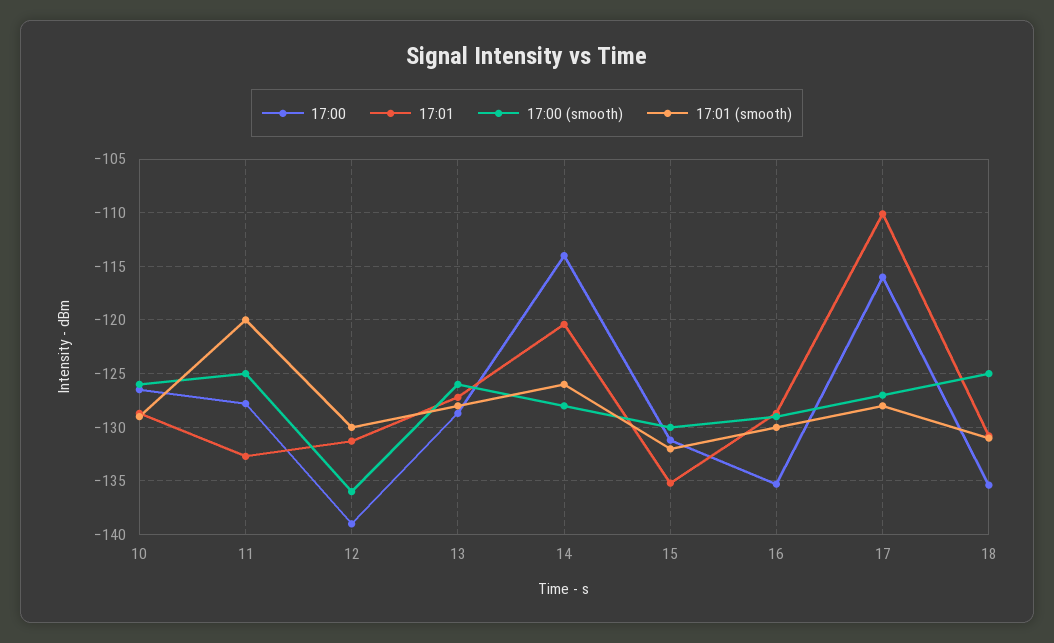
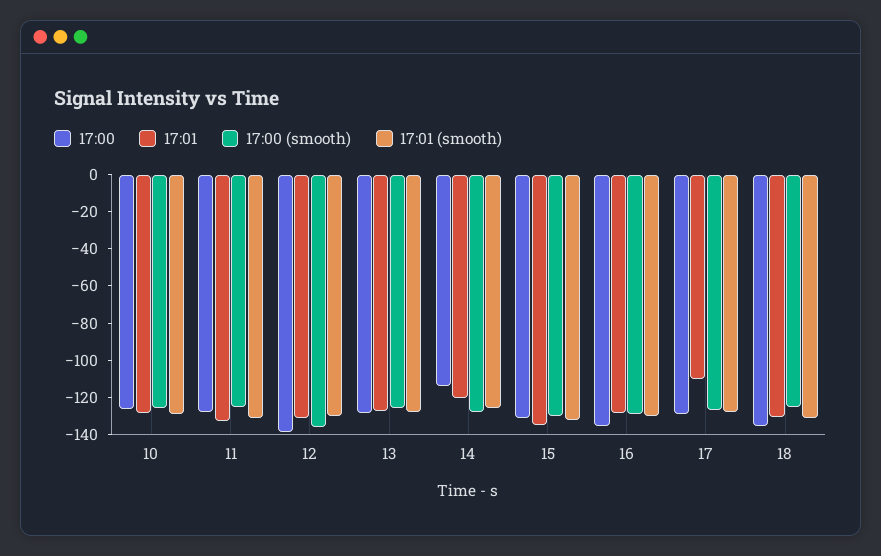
  {
    "17:00": {
      "10": -127,
      "11": -128,
      "12": -139,
      "13": -129,
      "14": -114,
      "15": -131,
      "16": -135,
-     "17": -116,
+     "17": -130,
      "18": -135
    },
    "17:01": {
      "10": -129,
      "11": -133,
      "12": -131,
      "13": -127,
      "14": -120,
      "15": -135,
      "16": -129,
      "17": -110,
      "18": -131
    },
    "17:00 (smooth)": {
      "10": -126,
      "11": -125,
      "12": -136,
      "13": -126,
      "14": -128,
      "15": -130,
      "16": -129,
      "17": -127,
      "18": -125
    },
    "17:01 (smooth)": {
      "10": -129,
-     "11": -120,
+     "11": -130,
      "12": -130,
      "13": -128,
      "14": -126,
      "15": -132,
      "16": -130,
      "17": -128,
      "18": -131
    }
  }

